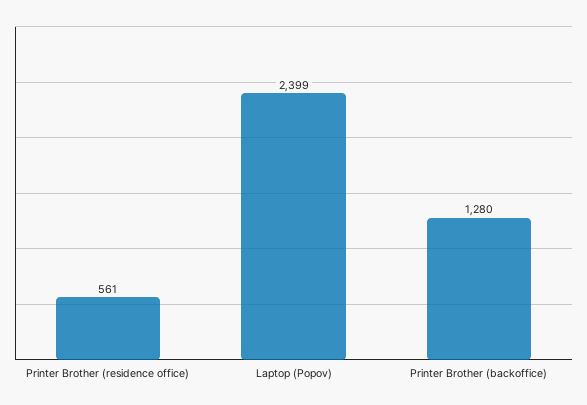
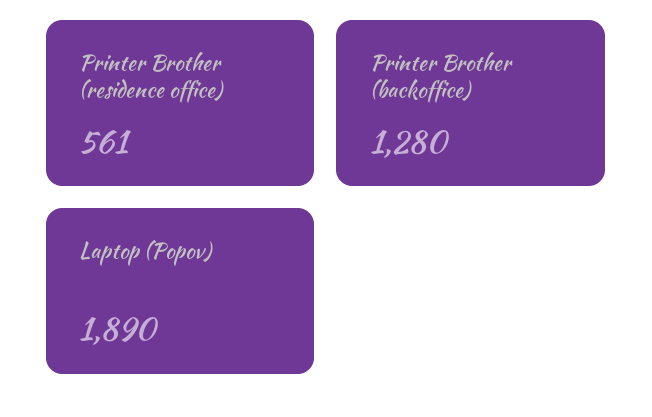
  {
    "Printer Brother (residence office)": 561,
-   "Laptop (Popov)": 2399,
+   "Laptop (Popov)": 1890,
    "Printer Brother (backoffice)": 1280
  }

